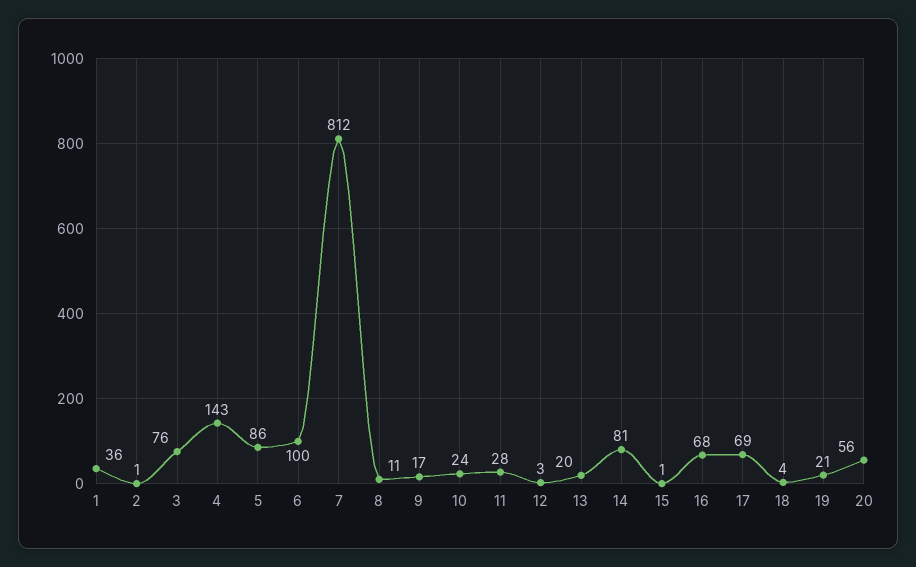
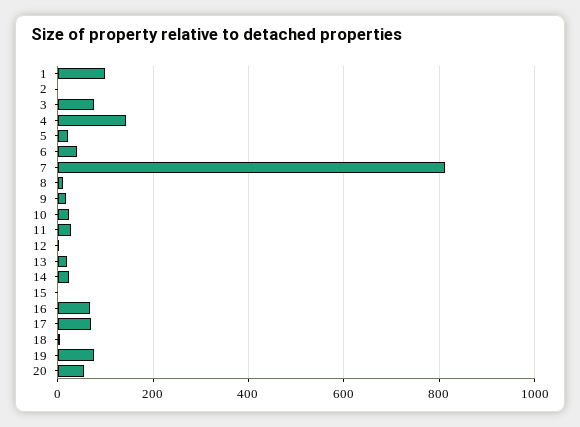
  {
-   "1": 36,
+   "1": 100,
    "2": 1,
    "3": 76,
    "4": 143,
-   "5": 86,
+   "5": 20,
-   "6": 100,
+   "6": 40,
    "7": 812,
    "8": 11,
    "9": 17,
    "10": 24,
    "11": 28,
    "12": 3,
    "13": 20,
-   "14": 81,
+   "14": 20,
    "15": 1,
    "16": 68,
    "17": 69,
    "18": 4,
-   "19": 21,
+   "19": 80,
    "20": 56
  }

